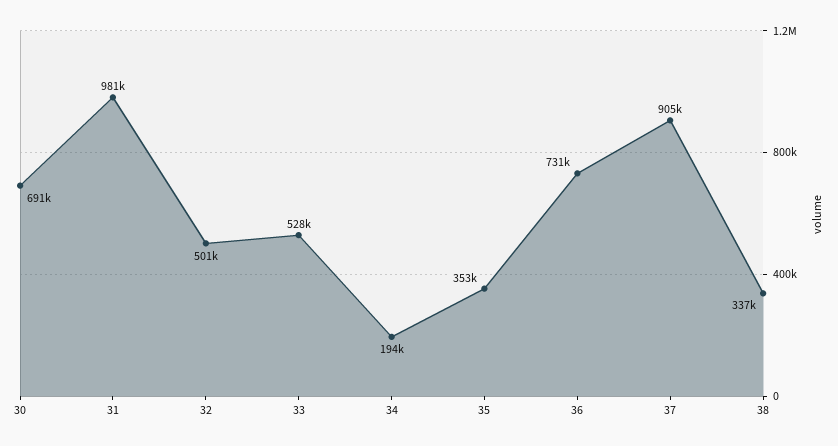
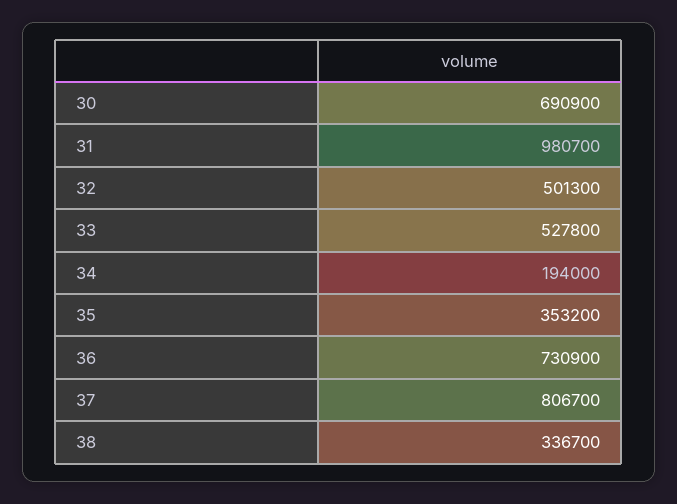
  {
    "30": 690900,
    "31": 980700,
    "32": 501300,
    "33": 527800,
    "34": 194000,
    "35": 353200,
    "36": 730900,
-   "37": 905000,
+   "37": 806700,
    "38": 336700
  }

